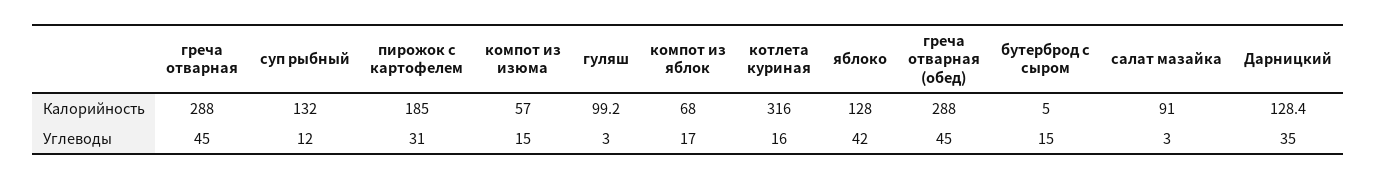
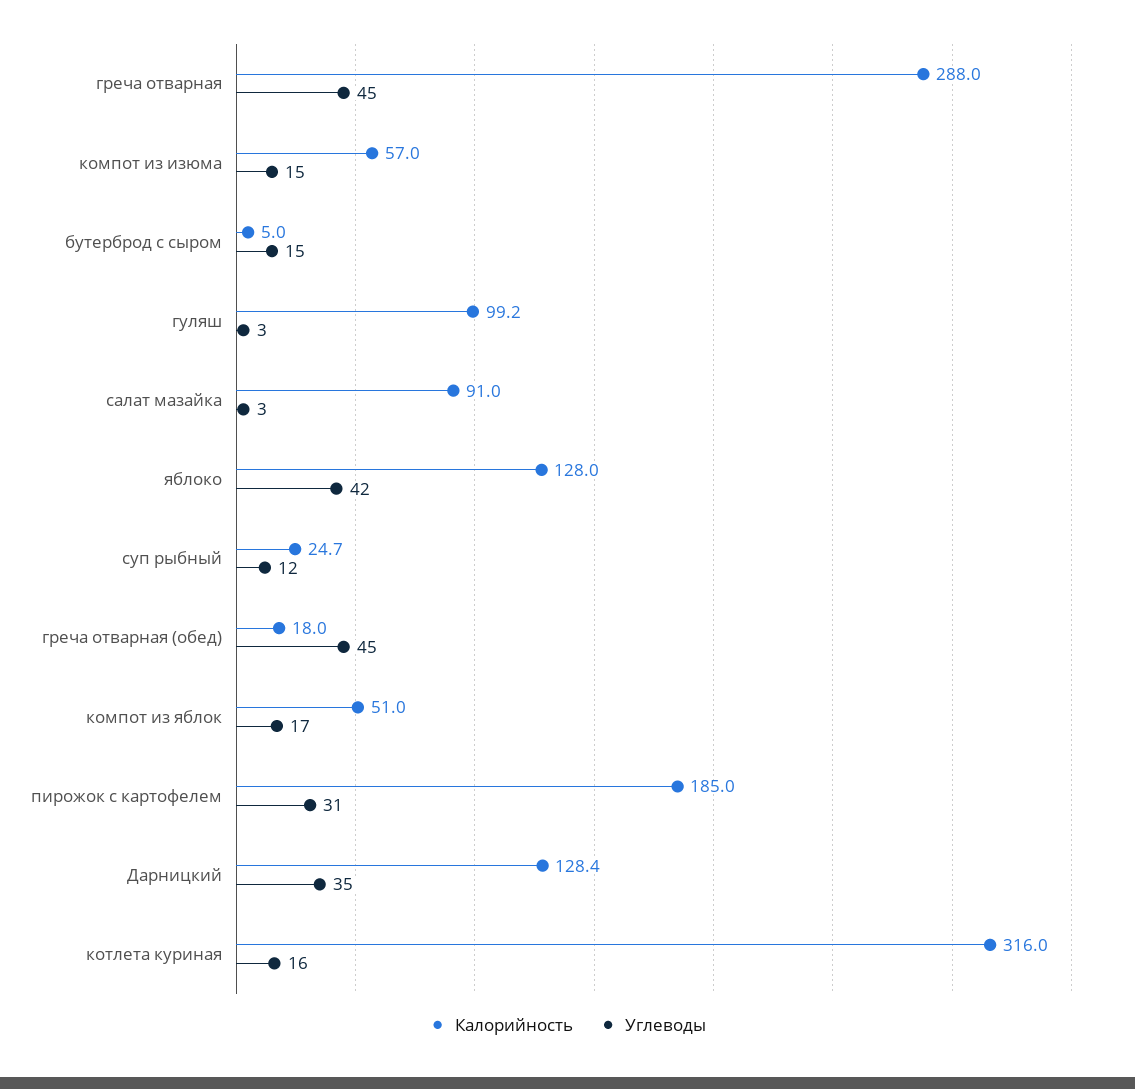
  {
    "Калорийность": {
      "греча отварная": 288,
-     "суп рыбный": 132,
+     "суп рыбный": 24.7,
      "пирожок с картофелем": 185,
      "компот из изюма": 57,
      "гуляш": 99.2,
-     "компот из яблок": 68,
+     "компот из яблок": 51,
      "котлета куриная": 316,
      "яблоко": 128,
-     "греча отварная (обед)": 288,
+     "греча отварная (обед)": 18,
      "бутерброд с сыром": 5,
      "салат мазайка": 91,
      "Дарницкий": 128.4
    },
    "Углеводы": {
      "греча отварная": 45,
      "суп рыбный": 12,
      "пирожок с картофелем": 31,
      "компот из изюма": 15,
      "гуляш": 3,
      "компот из яблок": 17,
      "котлета куриная": 16,
      "яблоко": 42,
      "греча отварная (обед)": 45,
      "бутерброд с сыром": 15,
      "салат мазайка": 3,
      "Дарницкий": 35
    }
  }

